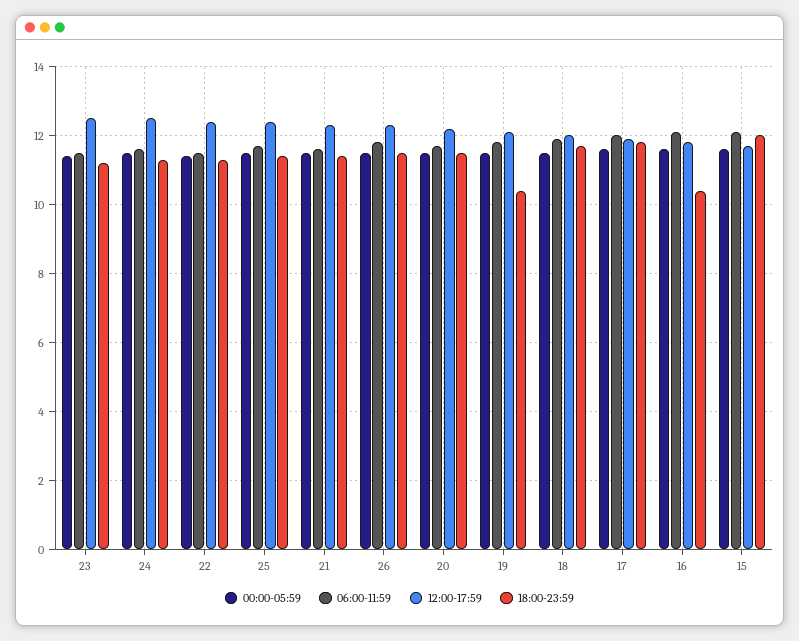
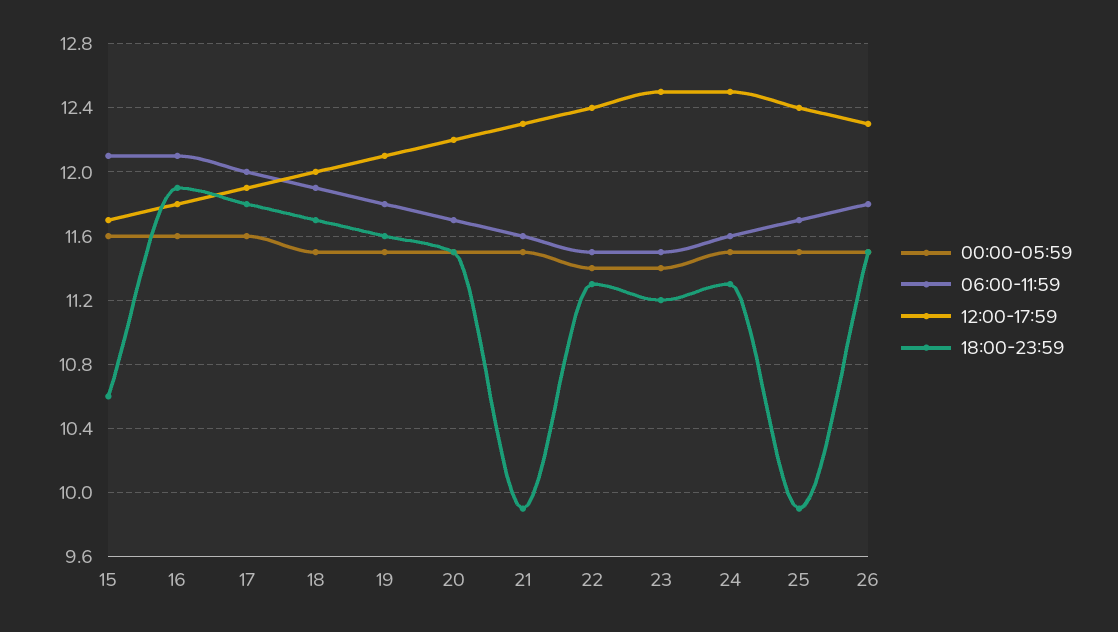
  {
    "00:00-05:59": {
      "23": 11.4,
      "24": 11.5,
      "22": 11.4,
      "25": 11.5,
      "21": 11.5,
      "26": 11.5,
      "20": 11.5,
      "19": 11.5,
      "18": 11.5,
      "17": 11.6,
      "16": 11.6,
      "15": 11.6
    },
    "06:00-11:59": {
      "23": 11.5,
      "24": 11.6,
      "22": 11.5,
      "25": 11.7,
      "21": 11.6,
      "26": 11.8,
      "20": 11.7,
      "19": 11.8,
      "18": 11.9,
      "17": 12,
      "16": 12.1,
      "15": 12.1
    },
    "12:00-17:59": {
      "23": 12.5,
      "24": 12.5,
      "22": 12.4,
      "25": 12.4,
      "21": 12.3,
      "26": 12.3,
      "20": 12.2,
      "19": 12.1,
      "18": 12,
      "17": 11.9,
      "16": 11.8,
      "15": 11.7
    },
    "18:00-23:59": {
      "23": 11.2,
      "24": 11.3,
      "22": 11.3,
-     "25": 11.5,
+     "25": 9.9,
-     "21": 11.5,
+     "21": 9.9,
      "26": 11.5,
      "20": 11.5,
-     "19": 10.5,
+     "19": 11.6,
      "18": 11.7,
      "17": 11.8,
-     "16": 10.5,
+     "16": 11.9,
-     "15": 12
+     "15": 10.6
    }
  }

